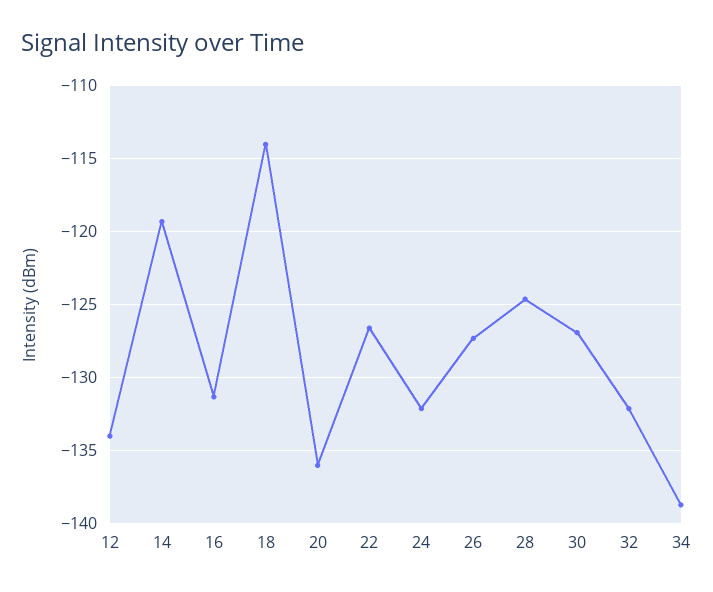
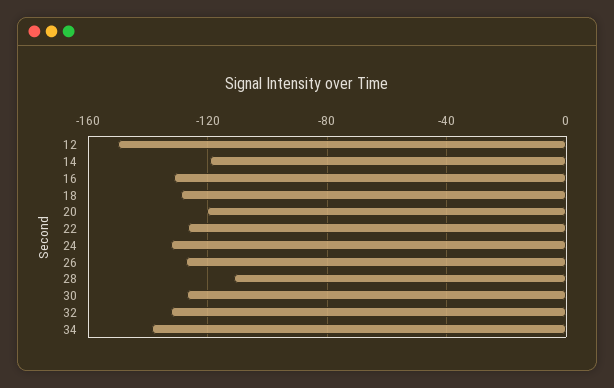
  {
-   "12": -134,
+   "12": -150,
    "14": -119.5,
    "16": -131.5,
-   "18": -114,
+   "18": -130,
-   "20": -136,
+   "20": -120,
    "22": -126.5,
    "24": -132,
    "26": -127.5,
-   "28": -124.5,
+   "28": -110,
    "30": -127,
    "32": -132,
    "34": -138.5
  }

